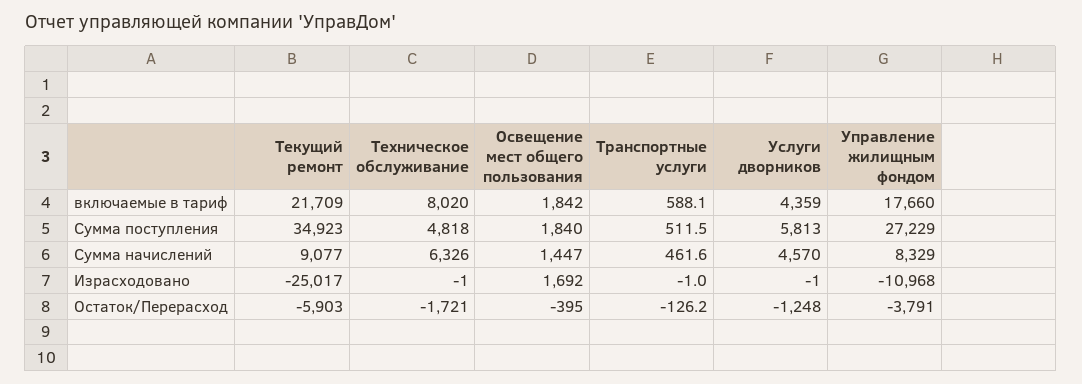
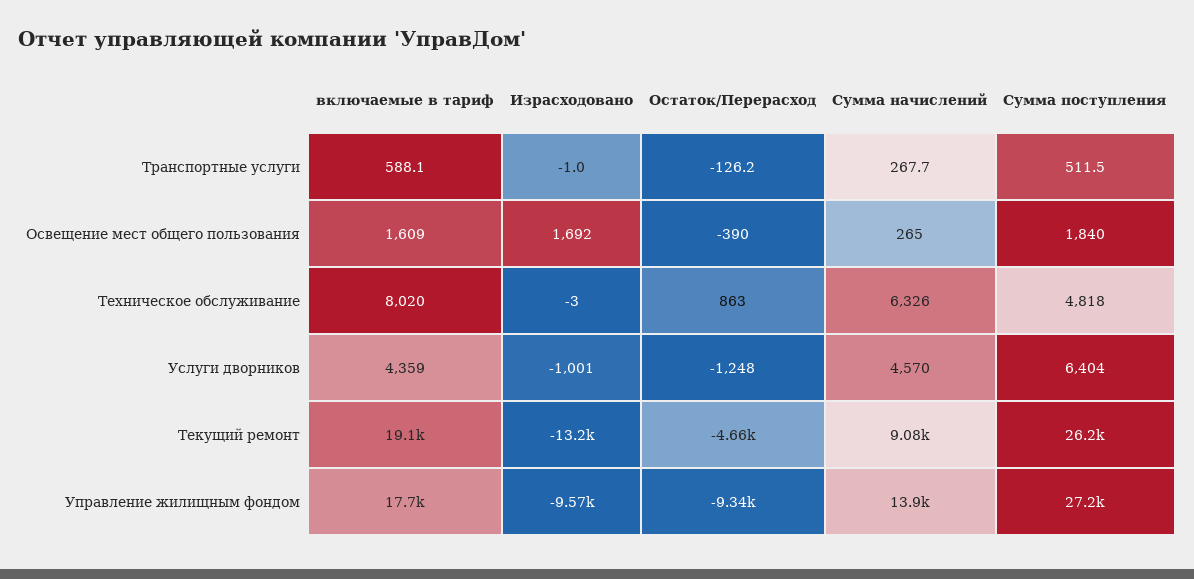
  {
    "Текущий ремонт": {
-     "включаемые в тариф": 21709,
+     "включаемые в тариф": 19100,
-     "Сумма поступления": 34923,
+     "Сумма поступления": 26200,
      "Сумма начислений": 9077,
-     "Израсходовано": -25017,
+     "Израсходовано": -13200,
-     "Остаток/Перерасход": -5903
+     "Остаток/Перерасход": -4660
    },
    "Техническое обслуживание": {
      "включаемые в тариф": 8020,
      "Сумма поступления": 4818,
      "Сумма начислений": 6326,
-     "Израсходовано": -1,
+     "Израсходовано": -3,
-     "Остаток/Перерасход": -1721
+     "Остаток/Перерасход": 863
    },
    "Освещение мест общего пользования": {
-     "включаемые в тариф": 1842,
+     "включаемые в тариф": 1609,
      "Сумма поступления": 1840,
-     "Сумма начислений": 1447,
+     "Сумма начислений": 265,
      "Израсходовано": 1692,
-     "Остаток/Перерасход": -395
+     "Остаток/Перерасход": -390
    },
    "Транспортные услуги": {
      "включаемые в тариф": 588.1,
      "Сумма поступления": 511.5,
-     "Сумма начислений": 461.6,
+     "Сумма начислений": 267.7,
      "Израсходовано": -1,
      "Остаток/Перерасход": -126.2
    },
    "Услуги дворников": {
      "включаемые в тариф": 4359,
-     "Сумма поступления": 5813,
+     "Сумма поступления": 6404,
      "Сумма начислений": 4570,
-     "Израсходовано": -1,
+     "Израсходовано": -1001,
      "Остаток/Перерасход": -1248
    },
    "Управление жилищным фондом": {
      "включаемые в тариф": 17660,
      "Сумма поступления": 27229,
-     "Сумма начислений": 8329,
+     "Сумма начислений": 13900,
-     "Израсходовано": -10968,
+     "Израсходовано": -9570,
-     "Остаток/Перерасход": -3791
+     "Остаток/Перерасход": -9340
    }
  }

